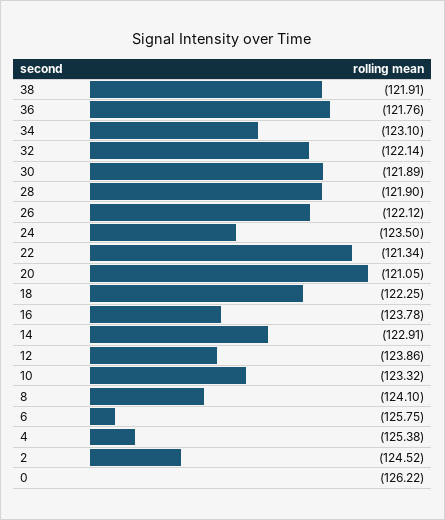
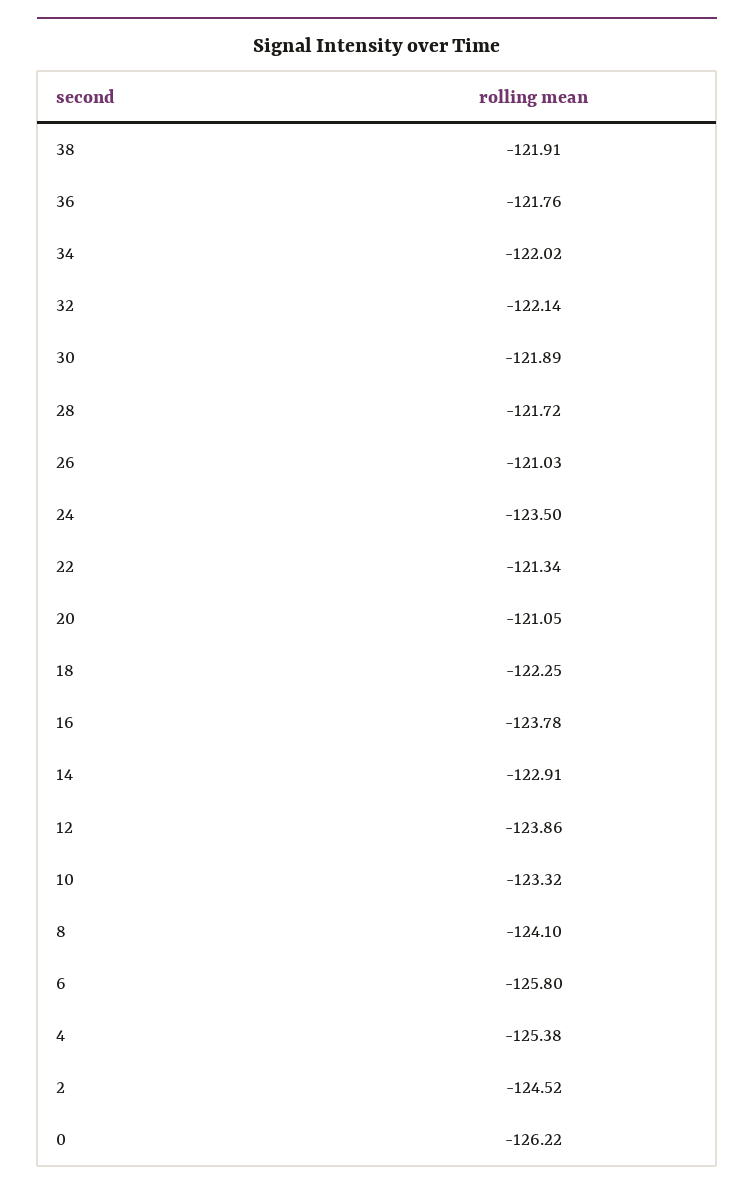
  {
    "38": -121.91,
    "36": -121.76,
-   "34": -123.1,
+   "34": -122.02,
    "32": -122.14,
    "30": -121.89,
-   "28": -121.9,
+   "28": -121.72,
-   "26": -122.12,
+   "26": -121.03,
    "24": -123.5,
    "22": -121.34,
    "20": -121.05,
    "18": -122.25,
    "16": -123.78,
    "14": -122.91,
    "12": -123.86,
    "10": -123.32,
    "8": -124.1,
-   "6": -125.75,
+   "6": -125.8,
    "4": -125.38,
    "2": -124.52,
    "0": -126.22
  }

